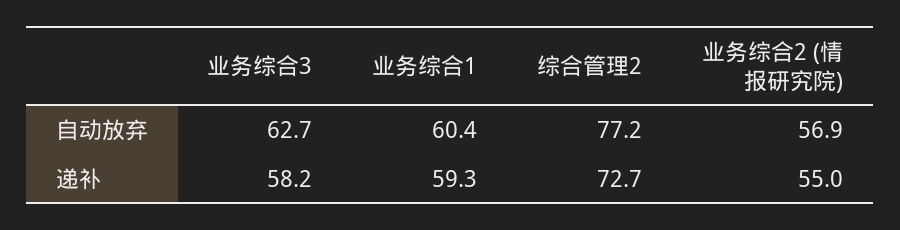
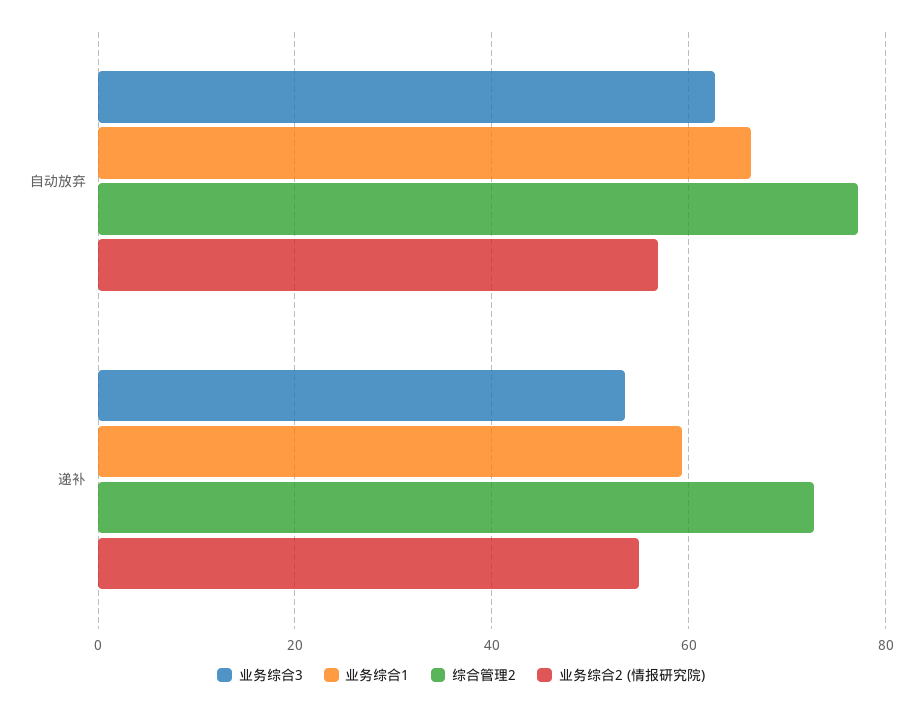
  {
    "业务综合3": {
      "自动放弃": 62.7,
-     "递补": 58.2
+     "递补": 54
    },
    "业务综合1": {
-     "自动放弃": 60.4,
+     "自动放弃": 66,
      "递补": 59.3
    },
    "综合管理2": {
      "自动放弃": 77.2,
      "递补": 72.7
    },
    "业务综合2 (情报研究院)": {
      "自动放弃": 56.9,
      "递补": 55
    }
  }

